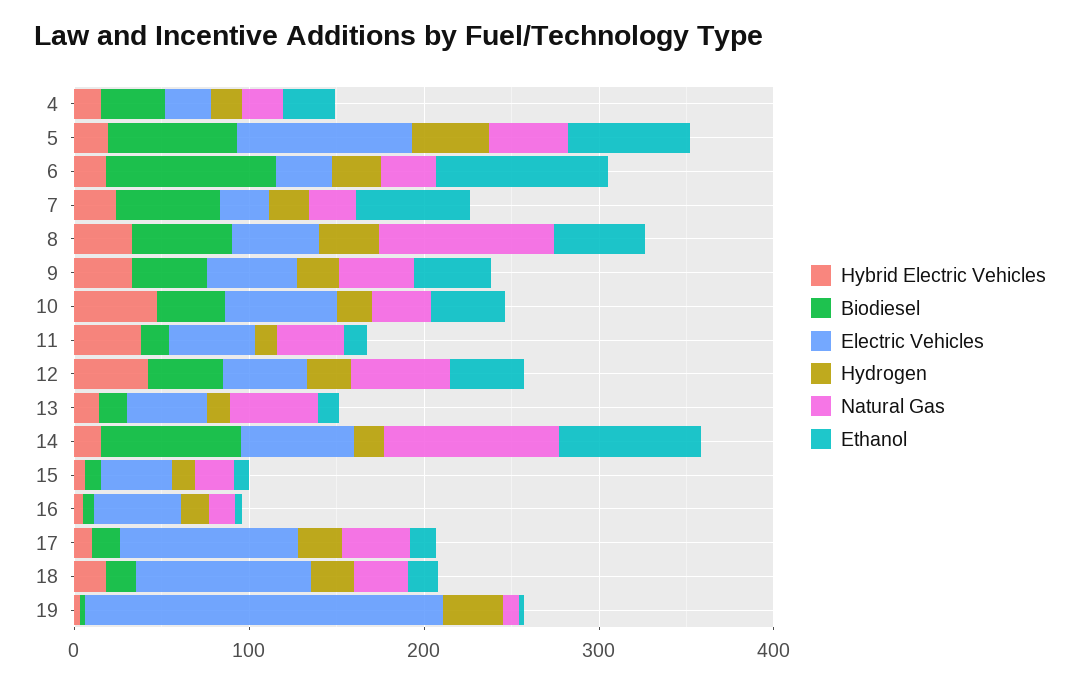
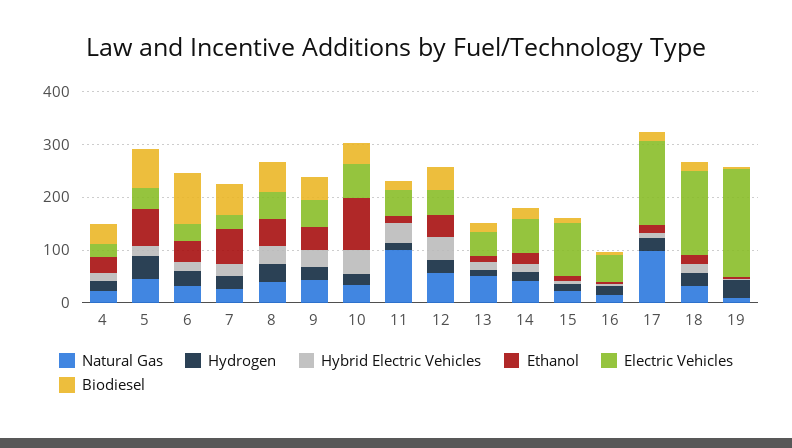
  {
    "Hybrid Electric Vehicles": {
      "4": 20,
      "5": 20,
      "6": 20,
      "7": 20,
      "8": 40,
      "9": 40,
      "10": 40,
      "11": 40,
      "12": 40,
      "13": 20,
      "14": 20,
      "15": 0,
      "16": 0,
      "17": 20,
      "18": 20,
      "19": 0
    },
    "Biodiesel": {
      "4": 40,
      "5": 80,
      "6": 100,
      "7": 60,
      "8": 60,
      "9": 40,
      "10": 40,
      "11": 20,
      "12": 40,
      "13": 20,
-     "14": 80,
+     "14": 20,
      "15": 0,
      "16": 0,
      "17": 20,
      "18": 20,
      "19": 0
    },
    "Electric Vehicles": {
      "4": 20,
-     "5": 100,
+     "5": 40,
      "6": 40,
      "7": 20,
      "8": 60,
      "9": 60,
      "10": 60,
      "11": 40,
      "12": 40,
      "13": 40,
      "14": 60,
-     "15": 40,
+     "15": 100,
      "16": 60,
-     "17": 100,
+     "17": 160,
-     "18": 100,
+     "18": 160,
      "19": 200
    },
    "Hydrogen": {
      "4": 20,
      "5": 40,
      "6": 20,
      "7": 20,
      "8": 40,
      "9": 20,
      "10": 20,
      "11": 20,
      "12": 20,
      "13": 20,
      "14": 20,
      "15": 20,
      "16": 20,
      "17": 20,
      "18": 20,
      "19": 40
    },
    "Natural Gas": {
      "4": 20,
      "5": 40,
      "6": 40,
      "7": 20,
-     "8": 100,
+     "8": 40,
      "9": 40,
      "10": 40,
-     "11": 40,
+     "11": 100,
      "12": 60,
      "13": 60,
-     "14": 100,
+     "14": 40,
      "15": 20,
      "16": 20,
-     "17": 40,
+     "17": 100,
      "18": 40,
      "19": 0
    },
    "Ethanol": {
      "4": 40,
      "5": 80,
-     "6": 100,
+     "6": 40,
      "7": 60,
      "8": 60,
      "9": 40,
-     "10": 40,
+     "10": 100,
      "11": 20,
      "12": 40,
      "13": 20,
-     "14": 80,
+     "14": 20,
      "15": 0,
      "16": 0,
      "17": 20,
      "18": 20,
      "19": 0
    }
  }

